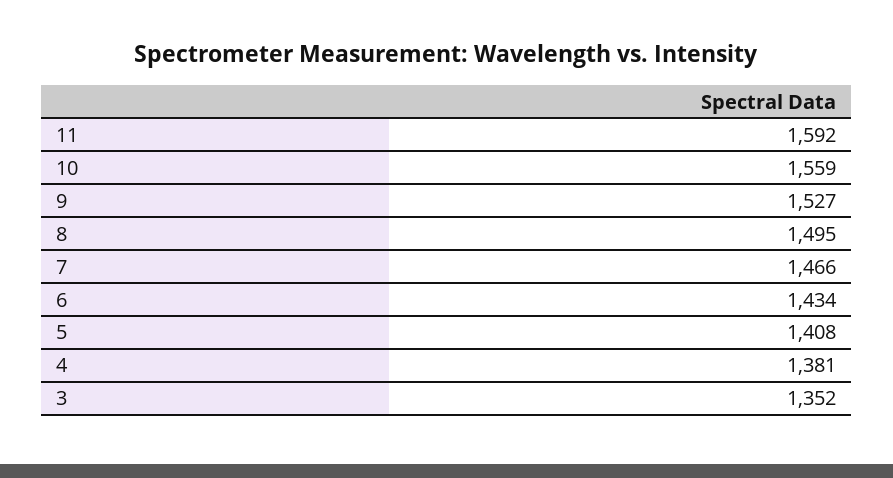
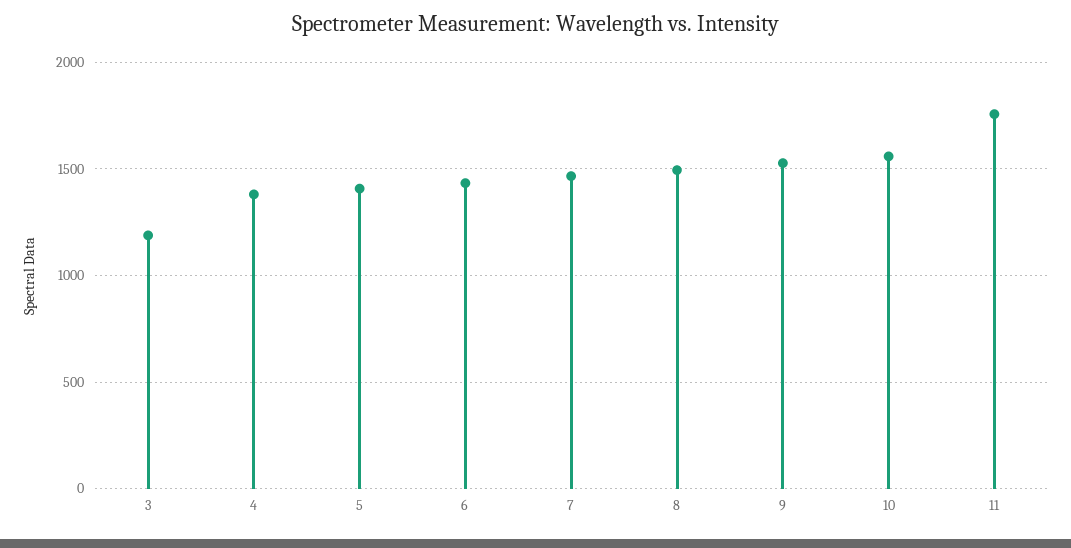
  {
-   "11": 1592,
+   "11": 1750,
    "10": 1559,
    "9": 1527,
    "8": 1495,
    "7": 1466,
    "6": 1434,
    "5": 1408,
    "4": 1381,
-   "3": 1352
+   "3": 1200
  }

